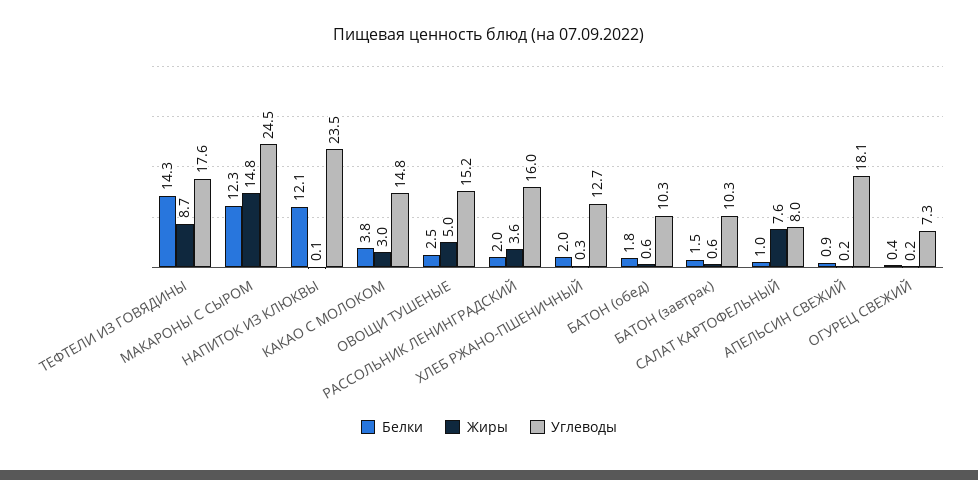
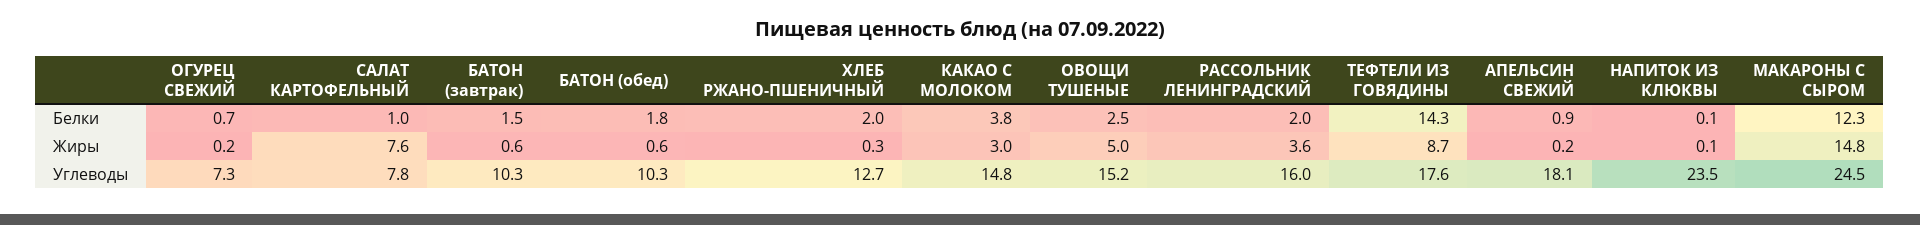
  {
    "Белки": {
      "ТЕФТЕЛИ ИЗ ГОВЯДИНЫ": 14.3,
      "МАКАРОНЫ С СЫРОМ": 12.3,
-     "НАПИТОК ИЗ КЛЮКВЫ": 12.1,
+     "НАПИТОК ИЗ КЛЮКВЫ": 0.1,
      "КАКАО С МОЛОКОМ": 3.8,
      "ОВОЩИ ТУШЕНЫЕ": 2.5,
      "РАССОЛЬНИК ЛЕНИНГРАДСКИЙ": 2,
      "ХЛЕБ РЖАНО-ПШЕНИЧНЫЙ": 2,
      "БАТОН (обед)": 1.8,
      "БАТОН (завтрак)": 1.5,
      "САЛАТ КАРТОФЕЛЬНЫЙ": 1,
      "АПЕЛЬСИН СВЕЖИЙ": 0.9,
-     "ОГУРЕЦ СВЕЖИЙ": 0.4
+     "ОГУРЕЦ СВЕЖИЙ": 0.7
    },
    "Жиры": {
      "ТЕФТЕЛИ ИЗ ГОВЯДИНЫ": 8.7,
      "МАКАРОНЫ С СЫРОМ": 14.8,
      "НАПИТОК ИЗ КЛЮКВЫ": 0.1,
      "КАКАО С МОЛОКОМ": 3,
      "ОВОЩИ ТУШЕНЫЕ": 5,
      "РАССОЛЬНИК ЛЕНИНГРАДСКИЙ": 3.6,
      "ХЛЕБ РЖАНО-ПШЕНИЧНЫЙ": 0.3,
      "БАТОН (обед)": 0.6,
      "БАТОН (завтрак)": 0.6,
      "САЛАТ КАРТОФЕЛЬНЫЙ": 7.6,
      "АПЕЛЬСИН СВЕЖИЙ": 0.2,
      "ОГУРЕЦ СВЕЖИЙ": 0.2
    },
    "Углеводы": {
      "ТЕФТЕЛИ ИЗ ГОВЯДИНЫ": 17.6,
      "МАКАРОНЫ С СЫРОМ": 24.5,
      "НАПИТОК ИЗ КЛЮКВЫ": 23.5,
      "КАКАО С МОЛОКОМ": 14.8,
      "ОВОЩИ ТУШЕНЫЕ": 15.2,
      "РАССОЛЬНИК ЛЕНИНГРАДСКИЙ": 16,
      "ХЛЕБ РЖАНО-ПШЕНИЧНЫЙ": 12.7,
      "БАТОН (обед)": 10.3,
      "БАТОН (завтрак)": 10.3,
-     "САЛАТ КАРТОФЕЛЬНЫЙ": 8,
+     "САЛАТ КАРТОФЕЛЬНЫЙ": 7.8,
      "АПЕЛЬСИН СВЕЖИЙ": 18.1,
      "ОГУРЕЦ СВЕЖИЙ": 7.3
    }
  }

